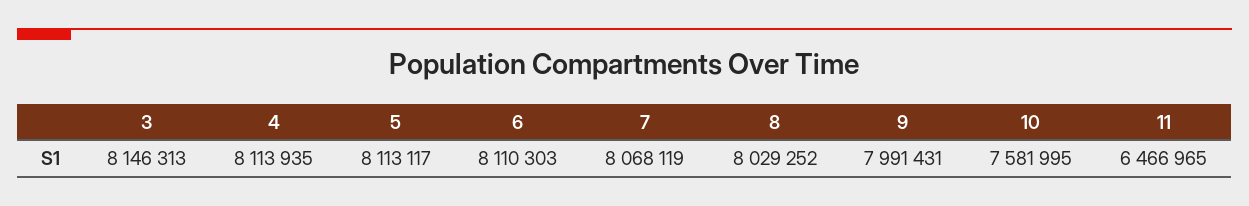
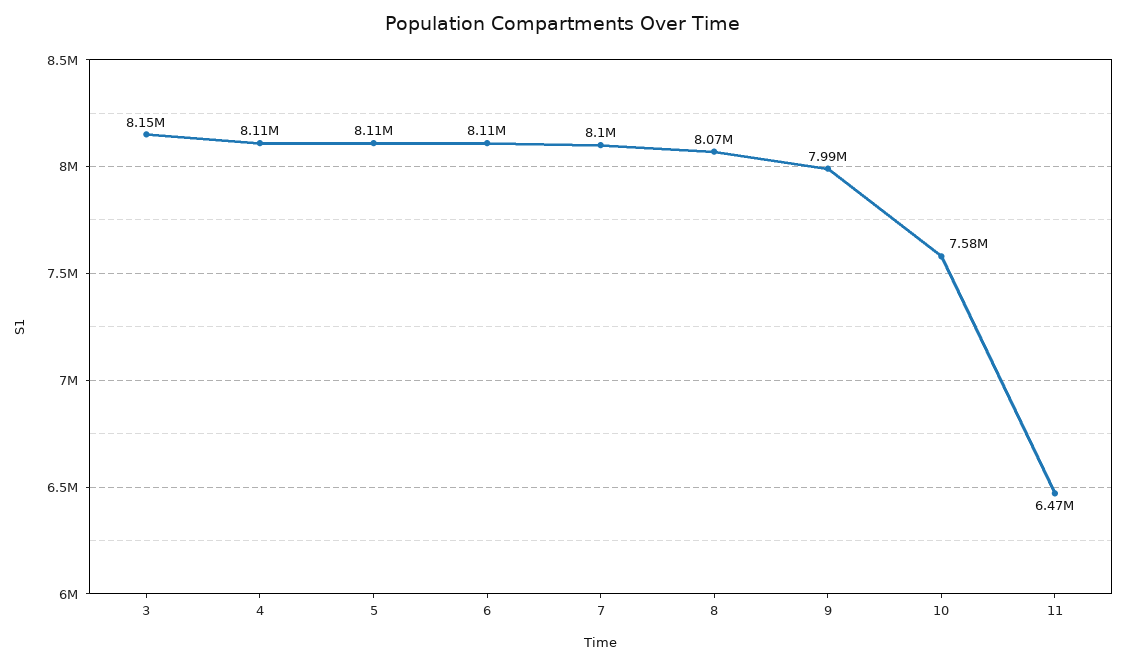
  {
    "3": 8146313,
    "4": 8113935,
    "5": 8113117,
    "6": 8110303,
-   "7": 8068119,
+   "7": 8100000,
-   "8": 8029252,
+   "8": 8070000,
    "9": 7991431,
    "10": 7581995,
    "11": 6466965
  }

